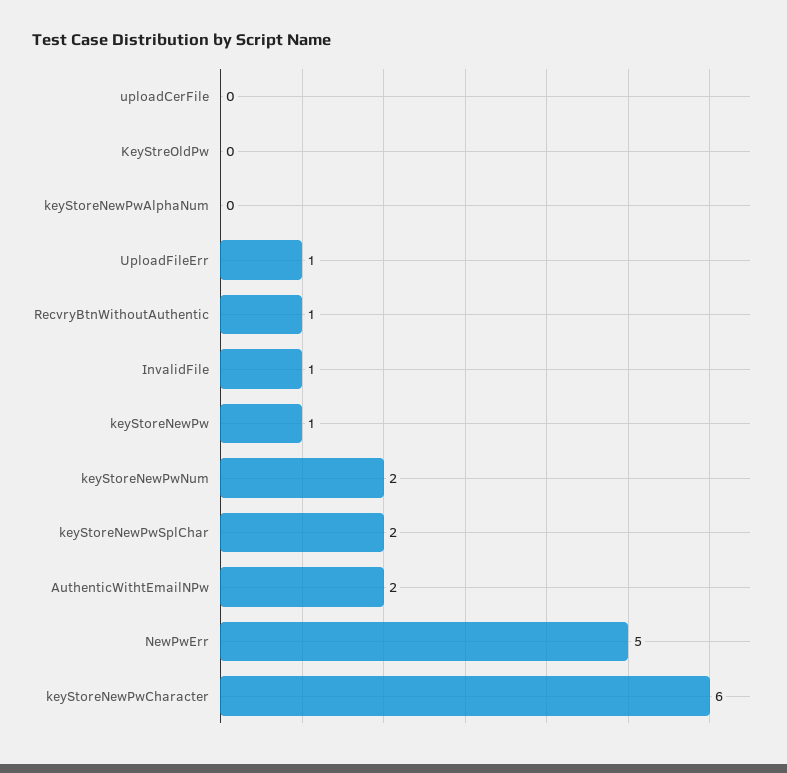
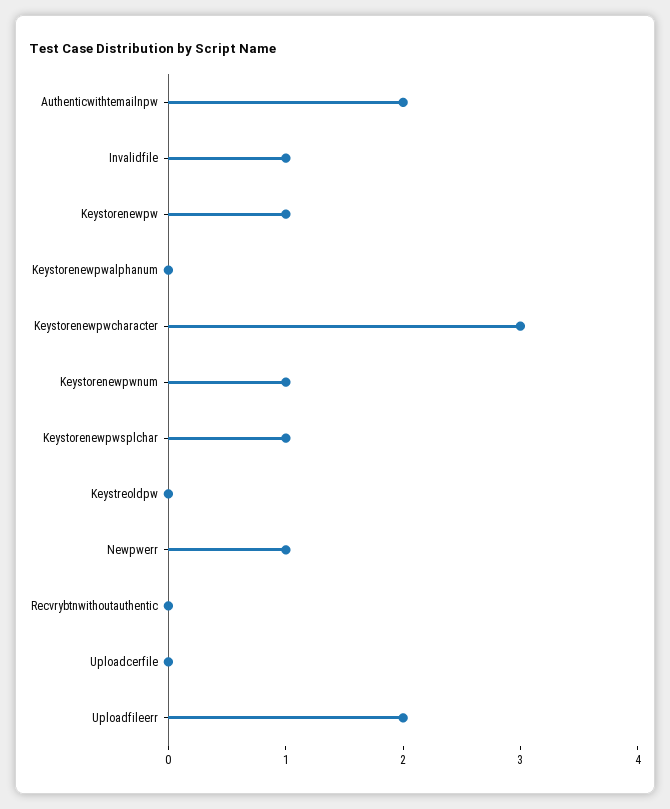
  {
    "uploadCerFile": 0,
    "KeyStreOldPw": 0,
    "keyStoreNewPwAlphaNum": 0,
-   "UploadFileErr": 1,
+   "UploadFileErr": 2,
-   "RecvryBtnWithoutAuthentic": 1,
+   "RecvryBtnWithoutAuthentic": 0,
    "InvalidFile": 1,
    "keyStoreNewPw": 1,
-   "keyStoreNewPwNum": 2,
+   "keyStoreNewPwNum": 1,
-   "keyStoreNewPwSplChar": 2,
+   "keyStoreNewPwSplChar": 1,
    "AuthenticWithtEmailNPw": 2,
-   "NewPwErr": 5,
+   "NewPwErr": 1,
-   "keyStoreNewPwCharacter": 6
+   "keyStoreNewPwCharacter": 3
  }

